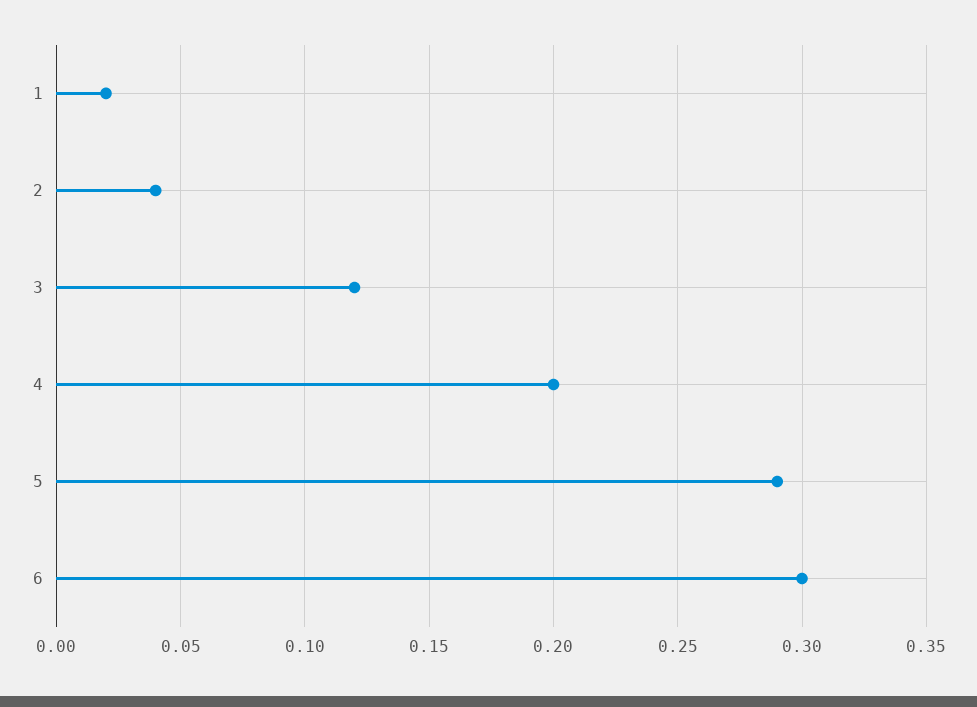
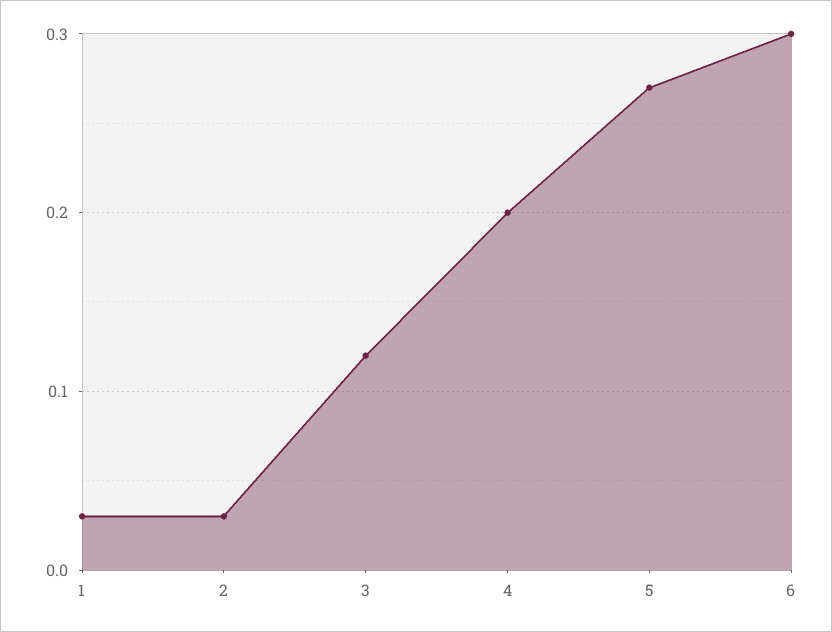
  {
-   "1": 0.02,
+   "1": 0.03,
-   "2": 0.04,
+   "2": 0.03,
    "3": 0.12,
    "4": 0.2,
-   "5": 0.29,
+   "5": 0.27,
    "6": 0.3
  }

